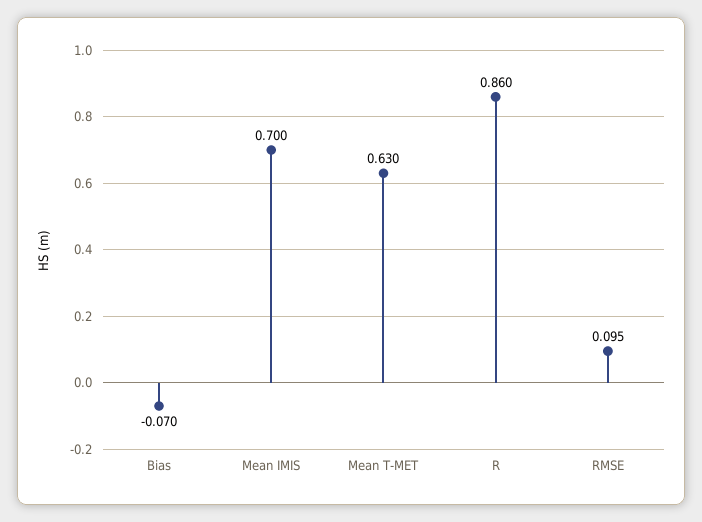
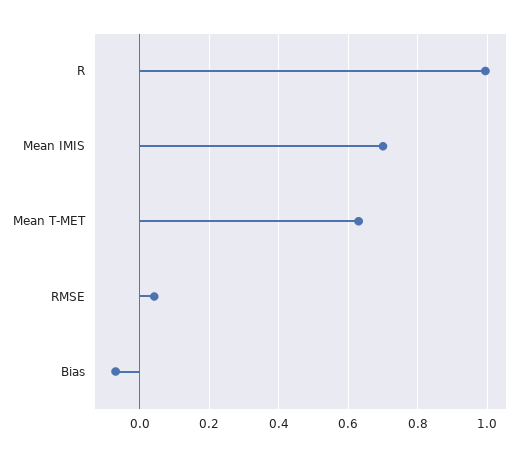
  {
    "Bias": -0.07,
    "Mean IMIS": 0.7,
    "Mean T-MET": 0.63,
-   "R": 0.86,
+   "R": 1,
-   "RMSE": 0.095
+   "RMSE": 0.04
  }

